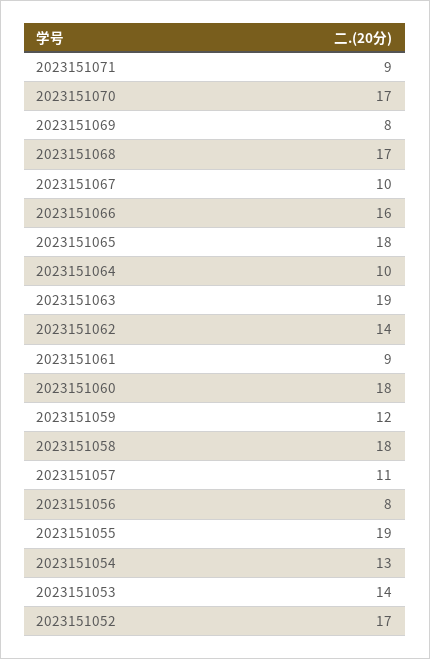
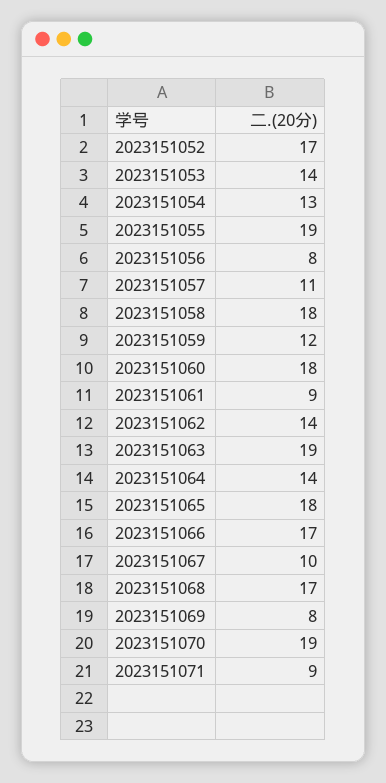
  {
    "2023151071": 9,
-   "2023151070": 17,
+   "2023151070": 19,
    "2023151069": 8,
    "2023151068": 17,
    "2023151067": 10,
-   "2023151066": 16,
+   "2023151066": 17,
    "2023151065": 18,
-   "2023151064": 10,
+   "2023151064": 14,
    "2023151063": 19,
    "2023151062": 14,
    "2023151061": 9,
    "2023151060": 18,
    "2023151059": 12,
    "2023151058": 18,
    "2023151057": 11,
    "2023151056": 8,
    "2023151055": 19,
    "2023151054": 13,
    "2023151053": 14,
    "2023151052": 17
  }

